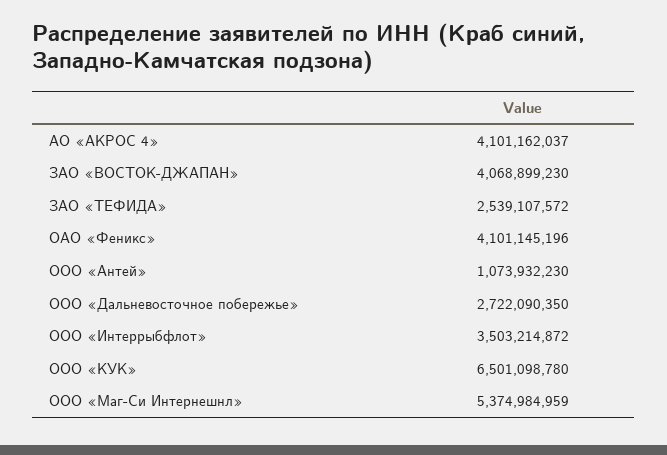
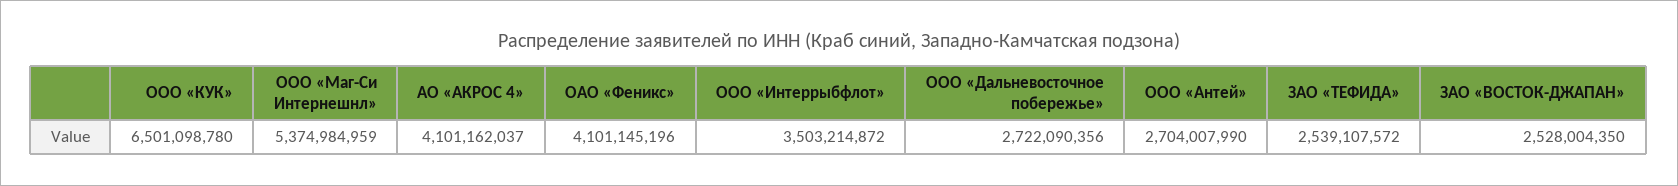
  {
    "АО «АКРОС 4»": 4101162037,
-   "ЗАО «ВОСТОК-ДЖАПАН»": 4068899230,
+   "ЗАО «ВОСТОК-ДЖАПАН»": 2528004350,
    "ЗАО «ТЕФИДА»": 2539107572,
    "ОАО «Феникс»": 4101145196,
-   "ООО «Антей»": 1073932230,
+   "ООО «Антей»": 2704007990,
-   "ООО «Дальневосточное побережье»": 2722090350,
+   "ООО «Дальневосточное побережье»": 2722090356,
    "ООО «Интеррыбфлот»": 3503214872,
    "ООО «КУК»": 6501098780,
    "ООО «Маг-Си Интернешнл»": 5374984959
  }

